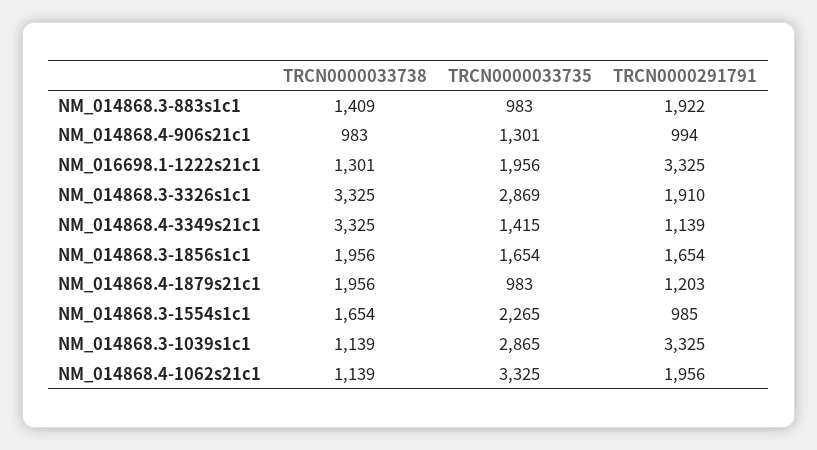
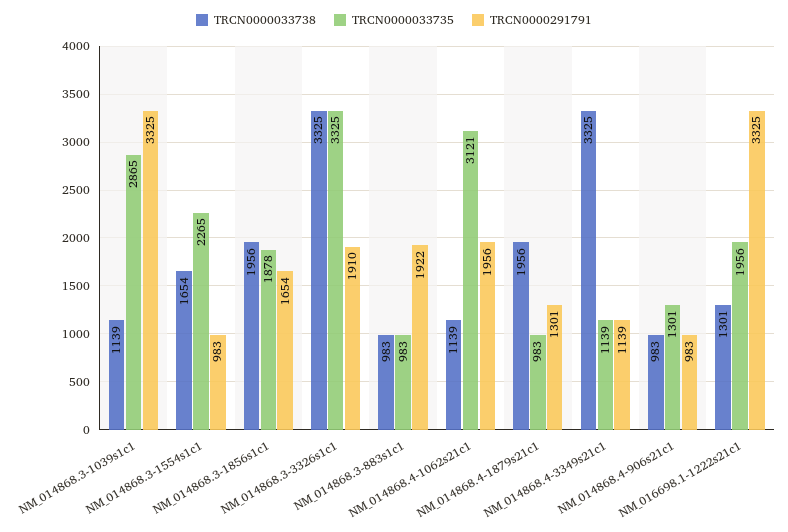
  {
    "TRCN0000033738": {
-     "NM_014868.3-883s1c1": 1409,
+     "NM_014868.3-883s1c1": 983,
      "NM_014868.4-906s21c1": 983,
      "NM_016698.1-1222s21c1": 1301,
      "NM_014868.3-3326s1c1": 3325,
      "NM_014868.4-3349s21c1": 3325,
      "NM_014868.3-1856s1c1": 1956,
      "NM_014868.4-1879s21c1": 1956,
      "NM_014868.3-1554s1c1": 1654,
      "NM_014868.3-1039s1c1": 1139,
      "NM_014868.4-1062s21c1": 1139
    },
    "TRCN0000033735": {
      "NM_014868.3-883s1c1": 983,
      "NM_014868.4-906s21c1": 1301,
      "NM_016698.1-1222s21c1": 1956,
-     "NM_014868.3-3326s1c1": 2869,
+     "NM_014868.3-3326s1c1": 3325,
-     "NM_014868.4-3349s21c1": 1415,
+     "NM_014868.4-3349s21c1": 1139,
-     "NM_014868.3-1856s1c1": 1654,
+     "NM_014868.3-1856s1c1": 1878,
      "NM_014868.4-1879s21c1": 983,
      "NM_014868.3-1554s1c1": 2265,
      "NM_014868.3-1039s1c1": 2865,
-     "NM_014868.4-1062s21c1": 3325
+     "NM_014868.4-1062s21c1": 3121
    },
    "TRCN0000291791": {
      "NM_014868.3-883s1c1": 1922,
-     "NM_014868.4-906s21c1": 994,
+     "NM_014868.4-906s21c1": 983,
      "NM_016698.1-1222s21c1": 3325,
      "NM_014868.3-3326s1c1": 1910,
      "NM_014868.4-3349s21c1": 1139,
      "NM_014868.3-1856s1c1": 1654,
-     "NM_014868.4-1879s21c1": 1203,
+     "NM_014868.4-1879s21c1": 1301,
-     "NM_014868.3-1554s1c1": 985,
+     "NM_014868.3-1554s1c1": 983,
      "NM_014868.3-1039s1c1": 3325,
      "NM_014868.4-1062s21c1": 1956
    }
  }

